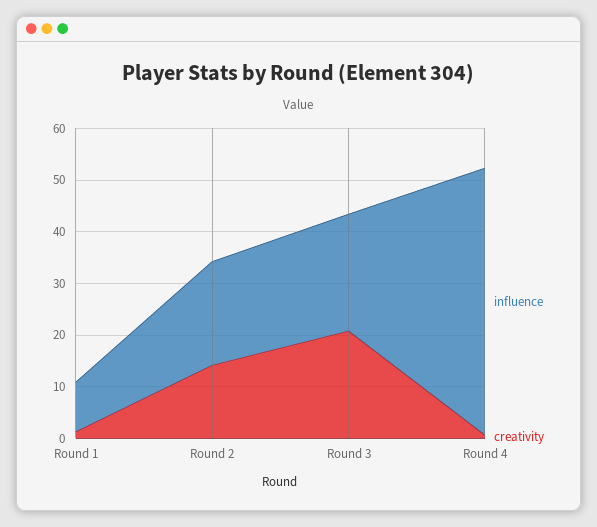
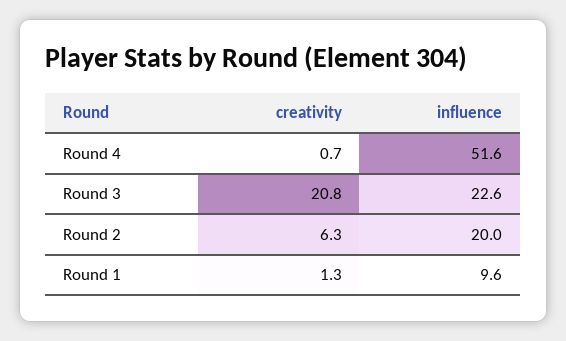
  {
    "influence": {
      "Round 1": 9.6,
      "Round 2": 20,
      "Round 3": 22.6,
      "Round 4": 51.6
    },
    "creativity": {
      "Round 1": 1.3,
-     "Round 2": 14,
+     "Round 2": 6.3,
      "Round 3": 20.8,
      "Round 4": 0.7
    }
  }

